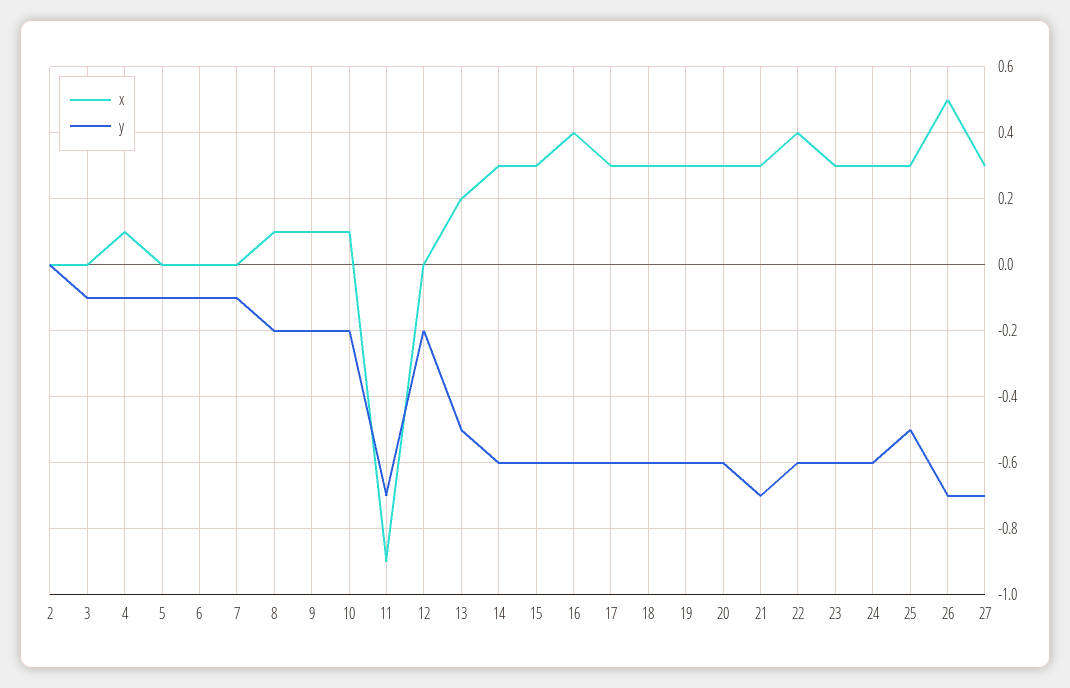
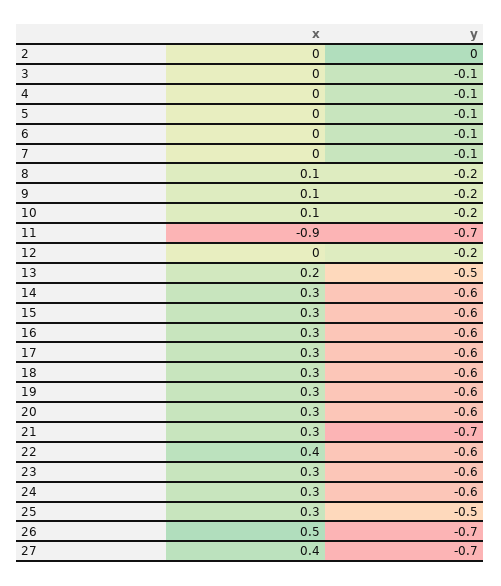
  {
    "x": {
      "2": 0,
      "3": 0,
-     "4": 0.1,
+     "4": 0,
      "5": 0,
      "6": 0,
      "7": 0,
      "8": 0.1,
      "9": 0.1,
      "10": 0.1,
      "11": -0.9,
      "12": 0,
      "13": 0.2,
      "14": 0.3,
      "15": 0.3,
-     "16": 0.4,
+     "16": 0.3,
      "17": 0.3,
      "18": 0.3,
      "19": 0.3,
      "20": 0.3,
      "21": 0.3,
      "22": 0.4,
      "23": 0.3,
      "24": 0.3,
      "25": 0.3,
      "26": 0.5,
-     "27": 0.3
+     "27": 0.4
    },
    "y": {
      "2": 0,
      "3": -0.1,
      "4": -0.1,
      "5": -0.1,
      "6": -0.1,
      "7": -0.1,
      "8": -0.2,
      "9": -0.2,
      "10": -0.2,
      "11": -0.7,
      "12": -0.2,
      "13": -0.5,
      "14": -0.6,
      "15": -0.6,
      "16": -0.6,
      "17": -0.6,
      "18": -0.6,
      "19": -0.6,
      "20": -0.6,
      "21": -0.7,
      "22": -0.6,
      "23": -0.6,
      "24": -0.6,
      "25": -0.5,
      "26": -0.7,
      "27": -0.7
    }
  }

